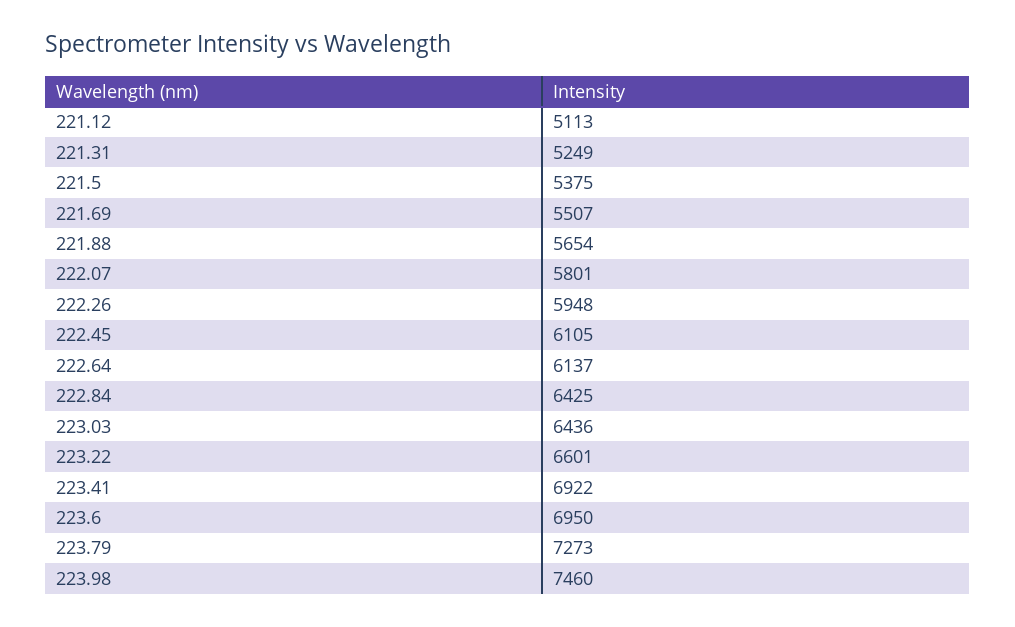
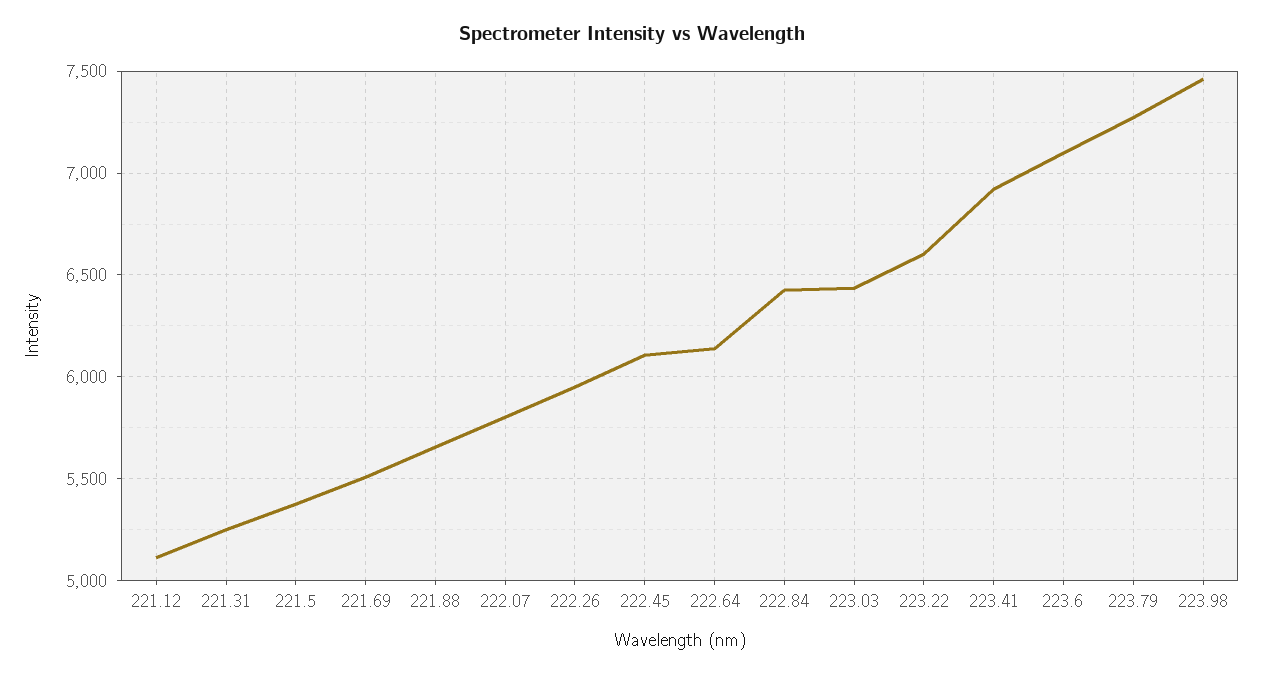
  {
    "221.12": 5113,
    "221.31": 5249,
    "221.5": 5375,
    "221.69": 5507,
    "221.88": 5654,
    "222.07": 5801,
    "222.26": 5948,
    "222.45": 6105,
    "222.64": 6137,
    "222.84": 6425,
    "223.03": 6436,
    "223.22": 6601,
    "223.41": 6922,
-   "223.6": 6950,
+   "223.6": 7100,
    "223.79": 7273,
    "223.98": 7460
  }

